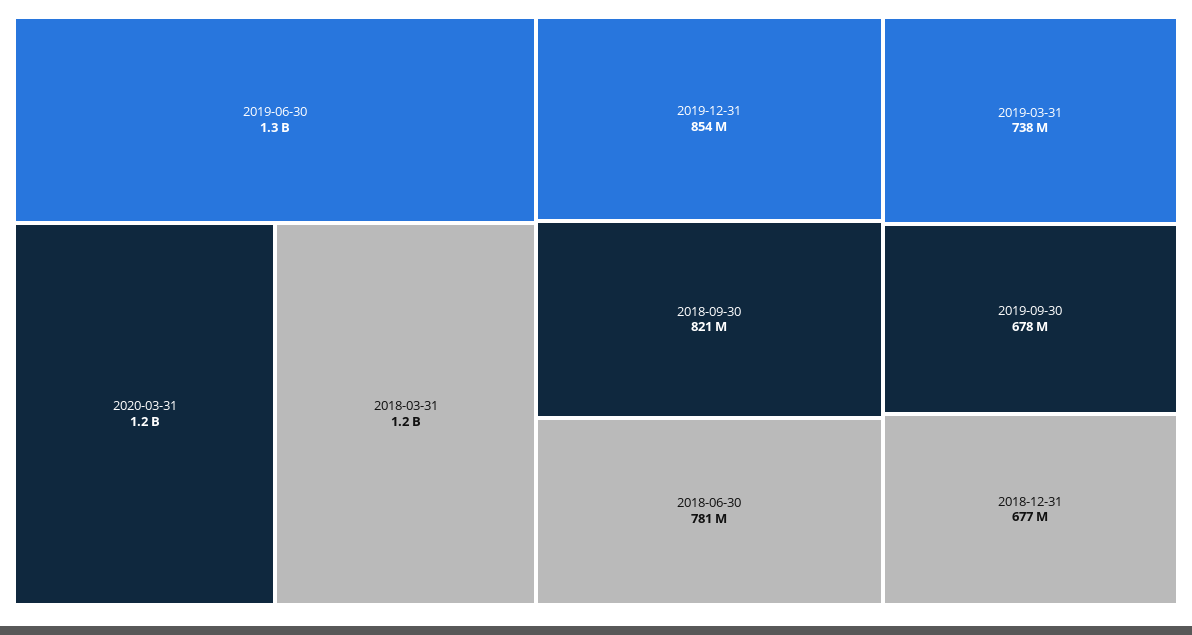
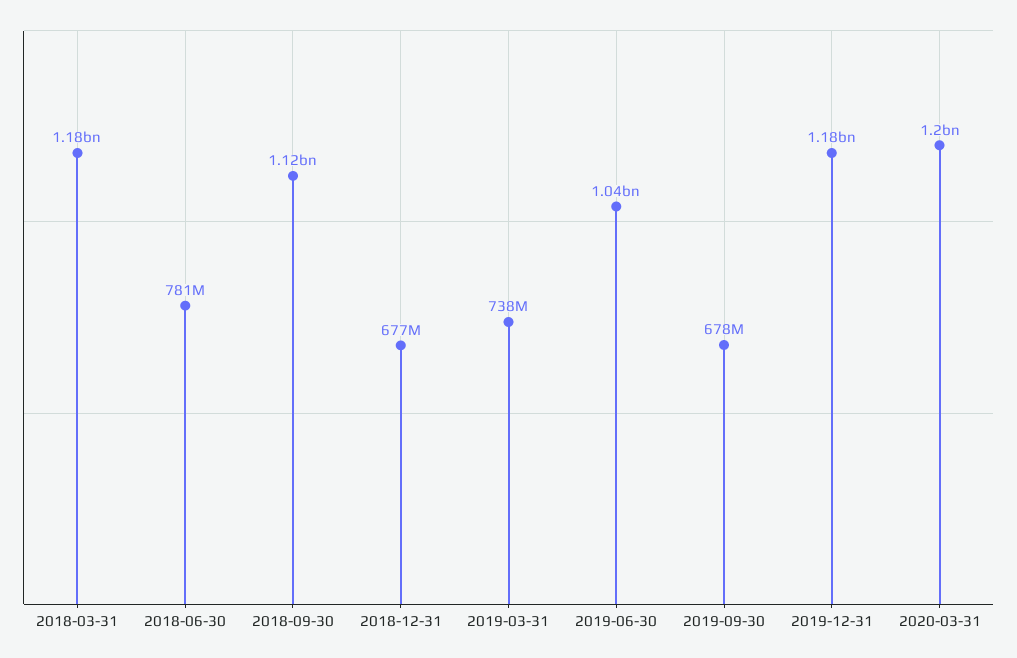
  {
-   "2019-06-30": 1300000000,
+   "2019-06-30": 1040000000,
    "2020-03-31": 1200000000,
    "2018-03-31": 1180000000,
-   "2019-12-31": 854000000,
+   "2019-12-31": 1180000000,
-   "2018-09-30": 821000000,
+   "2018-09-30": 1120000000,
    "2018-06-30": 781000000,
    "2019-03-31": 738000000,
    "2019-09-30": 678000000,
    "2018-12-31": 677000000
  }

